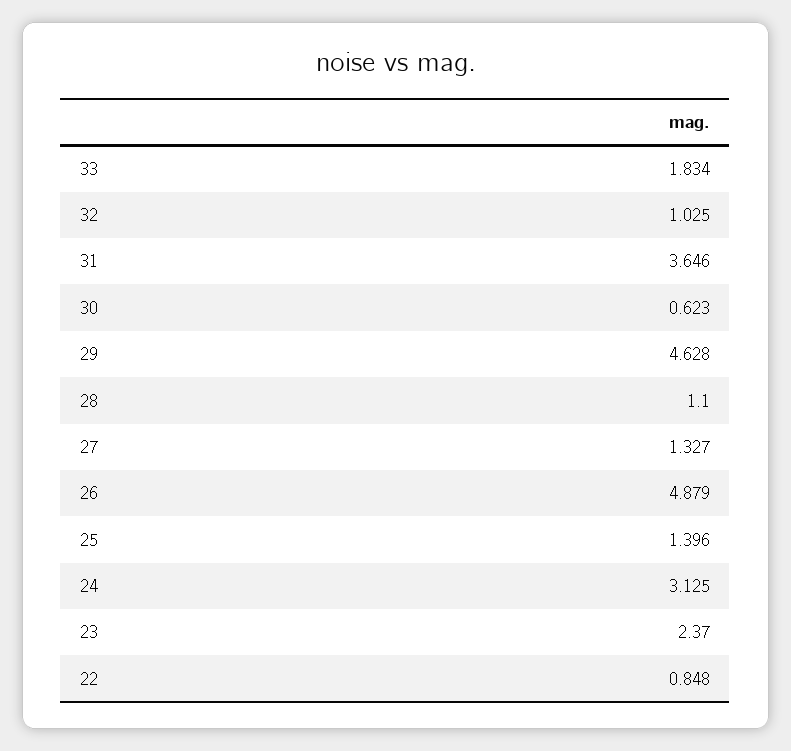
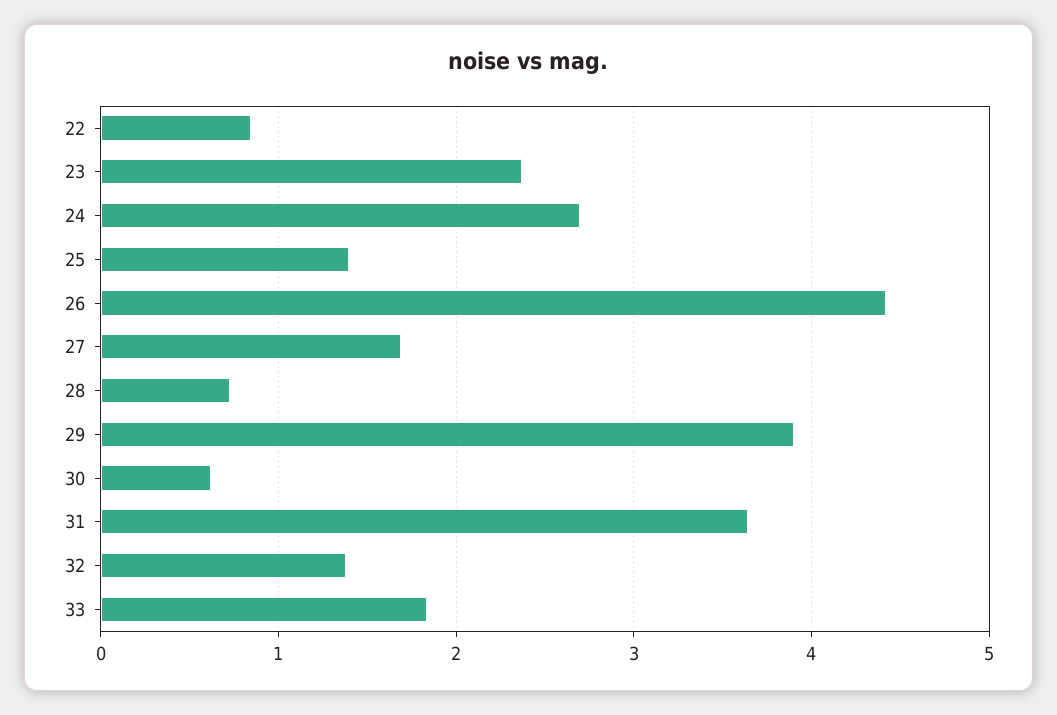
  {
    "33": 1.834,
-   "32": 1.025,
+   "32": 1.4,
    "31": 3.646,
    "30": 0.623,
-   "29": 4.628,
+   "29": 3.9,
-   "28": 1.1,
+   "28": 0.7,
-   "27": 1.327,
+   "27": 1.7,
-   "26": 4.879,
+   "26": 4.4,
    "25": 1.396,
-   "24": 3.125,
+   "24": 2.7,
    "23": 2.37,
    "22": 0.848
  }

